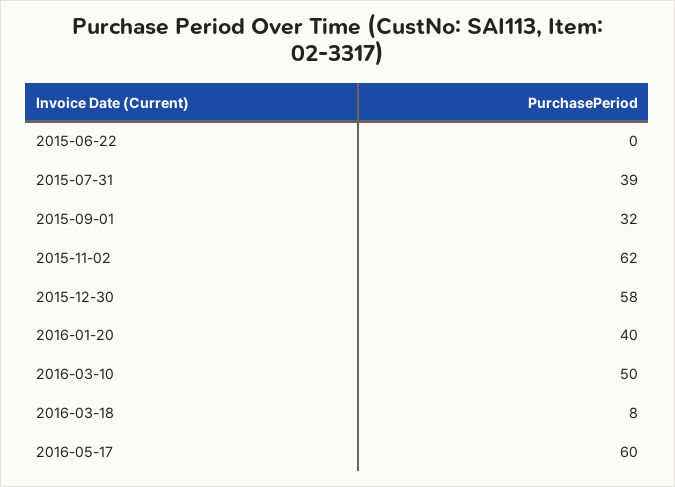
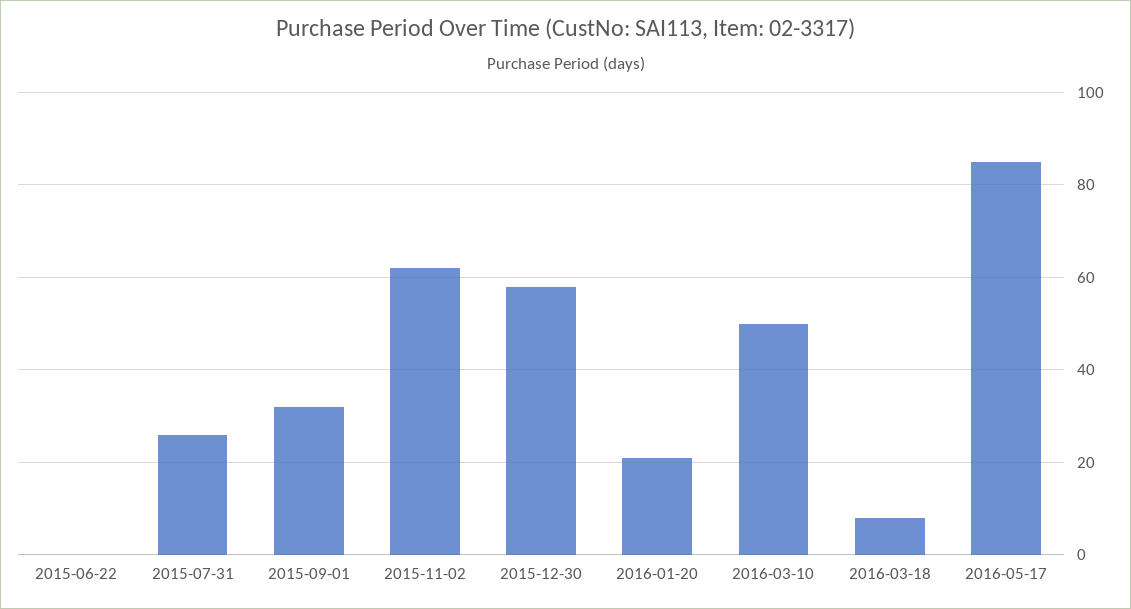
  {
    "2015-06-22": 0,
-   "2015-07-31": 39,
+   "2015-07-31": 25,
    "2015-09-01": 32,
    "2015-11-02": 62,
    "2015-12-30": 58,
-   "2016-01-20": 40,
+   "2016-01-20": 20,
    "2016-03-10": 50,
    "2016-03-18": 8,
-   "2016-05-17": 60
+   "2016-05-17": 85
  }

